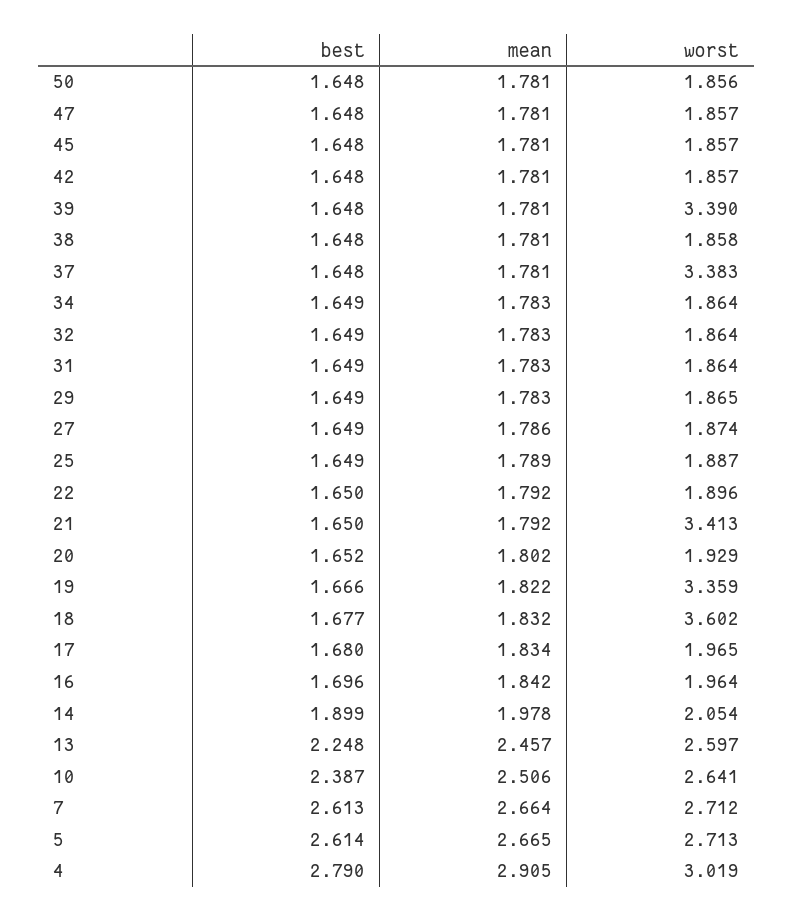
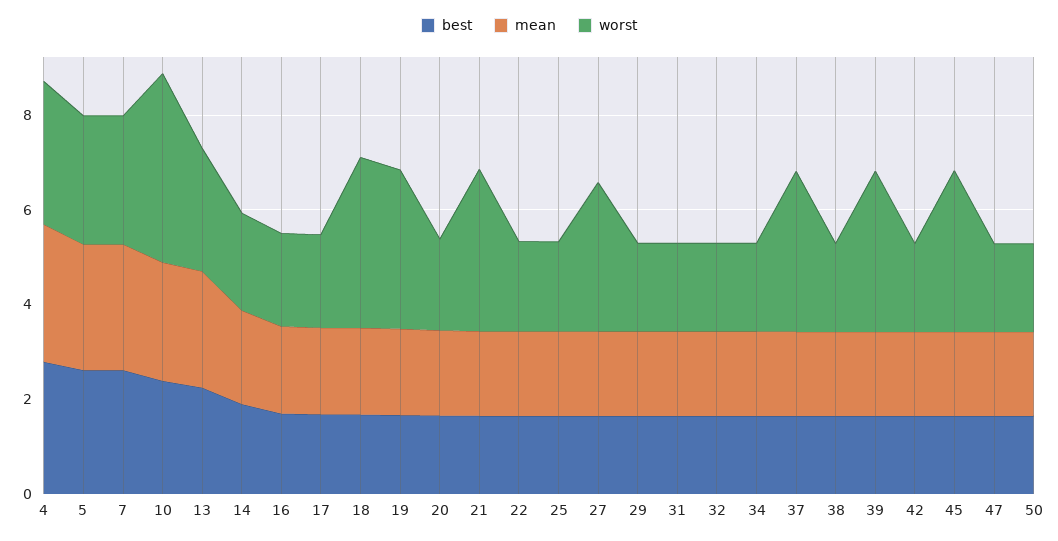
  {
    "best": {
      "50": 1.648,
      "47": 1.648,
      "45": 1.648,
      "42": 1.648,
      "39": 1.648,
      "38": 1.648,
      "37": 1.648,
      "34": 1.649,
      "32": 1.649,
      "31": 1.649,
      "29": 1.649,
      "27": 1.649,
      "25": 1.649,
      "22": 1.65,
      "21": 1.65,
      "20": 1.652,
      "19": 1.666,
      "18": 1.677,
      "17": 1.68,
      "16": 1.696,
      "14": 1.899,
      "13": 2.248,
      "10": 2.387,
      "7": 2.613,
      "5": 2.614,
      "4": 2.79
    },
    "mean": {
      "50": 1.781,
      "47": 1.781,
      "45": 1.781,
      "42": 1.781,
      "39": 1.781,
      "38": 1.781,
      "37": 1.781,
      "34": 1.783,
      "32": 1.783,
      "31": 1.783,
      "29": 1.783,
      "27": 1.786,
      "25": 1.789,
      "22": 1.792,
      "21": 1.792,
      "20": 1.802,
      "19": 1.822,
      "18": 1.832,
      "17": 1.834,
      "16": 1.842,
      "14": 1.978,
      "13": 2.457,
      "10": 2.506,
      "7": 2.664,
      "5": 2.665,
      "4": 2.905
    },
    "worst": {
      "50": 1.856,
      "47": 1.857,
-     "45": 1.857,
+     "45": 3.5,
      "42": 1.857,
      "39": 3.39,
      "38": 1.858,
      "37": 3.383,
      "34": 1.864,
      "32": 1.864,
      "31": 1.864,
      "29": 1.865,
-     "27": 1.874,
+     "27": 3,
      "25": 1.887,
      "22": 1.896,
      "21": 3.413,
      "20": 1.929,
      "19": 3.359,
      "18": 3.602,
      "17": 1.965,
      "16": 1.964,
      "14": 2.054,
      "13": 2.597,
-     "10": 2.641,
+     "10": 4,
      "7": 2.712,
      "5": 2.713,
      "4": 3.019
    }
  }

